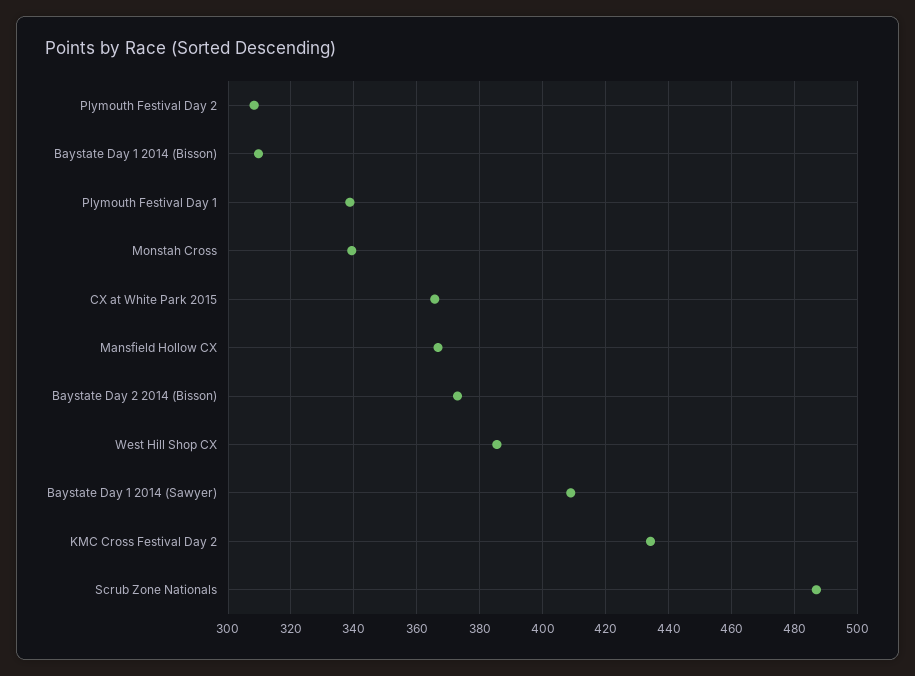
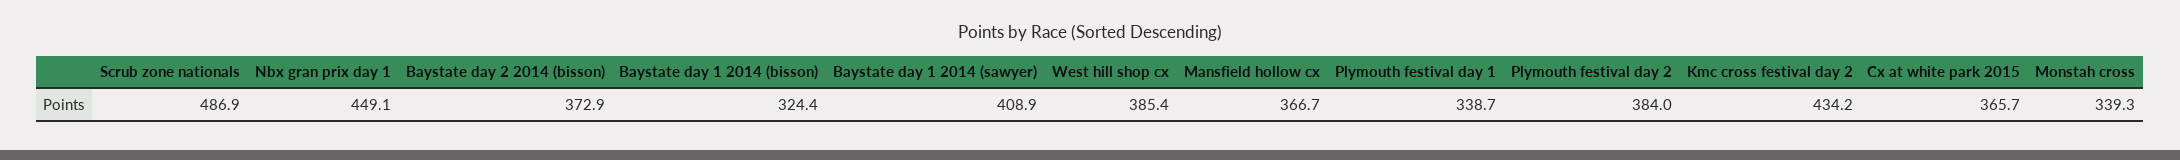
  {
-   "Plymouth Festival Day 2": 308,
+   "Plymouth Festival Day 2": 384,
-   "Baystate Day 1 2014 (Bisson)": 310,
+   "Baystate Day 1 2014 (Bisson)": 324.4,
    "Plymouth Festival Day 1": 338.7,
    "Monstah Cross": 339.3,
    "CX at White Park 2015": 365.7,
    "Mansfield Hollow CX": 366.7,
    "Baystate Day 2 2014 (Bisson)": 372.9,
    "West Hill Shop CX": 385.4,
    "Baystate Day 1 2014 (Sawyer)": 408.9,
    "KMC Cross Festival Day 2": 434.2,
-   "Scrub Zone Nationals": 486.9
+   "Scrub Zone Nationals": 486.9,
+   "Nbx gran prix day 1": 449.1
  }

